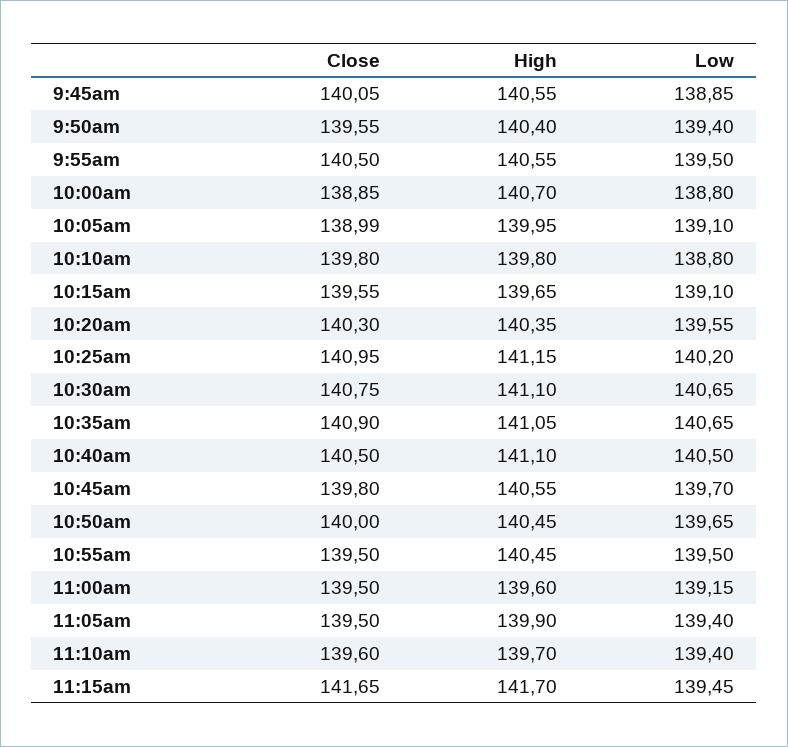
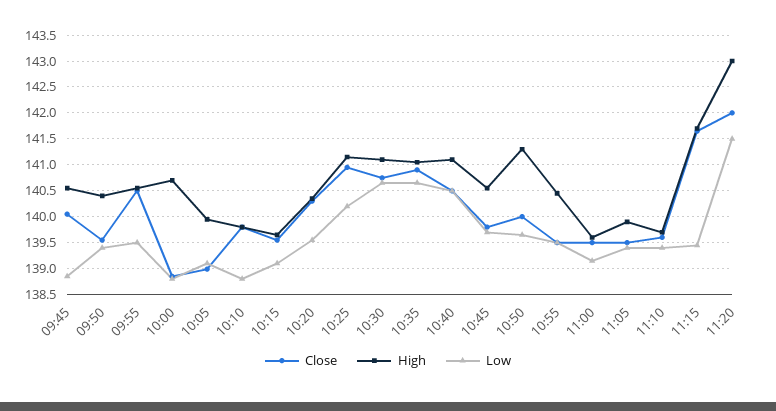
  {
    "Close": {
      "9:45am": 140.05,
      "9:50am": 139.55,
      "9:55am": 140.5,
      "10:00am": 138.85,
      "10:05am": 138.99,
      "10:10am": 139.8,
      "10:15am": 139.55,
      "10:20am": 140.3,
      "10:25am": 140.95,
      "10:30am": 140.75,
      "10:35am": 140.9,
      "10:40am": 140.5,
      "10:45am": 139.8,
      "10:50am": 140,
      "10:55am": 139.5,
      "11:00am": 139.5,
      "11:05am": 139.5,
      "11:10am": 139.6,
-     "11:15am": 141.65
+     "11:15am": 141.65,
+     "11:20": 142
    },
    "High": {
      "9:45am": 140.55,
      "9:50am": 140.4,
      "9:55am": 140.55,
      "10:00am": 140.7,
      "10:05am": 139.95,
      "10:10am": 139.8,
      "10:15am": 139.65,
      "10:20am": 140.35,
      "10:25am": 141.15,
      "10:30am": 141.1,
      "10:35am": 141.05,
      "10:40am": 141.1,
      "10:45am": 140.55,
-     "10:50am": 140.45,
+     "10:50am": 141.25,
      "10:55am": 140.45,
      "11:00am": 139.6,
      "11:05am": 139.9,
      "11:10am": 139.7,
-     "11:15am": 141.7
+     "11:15am": 141.7,
+     "11:20": 143
    },
    "Low": {
      "9:45am": 138.85,
      "9:50am": 139.4,
      "9:55am": 139.5,
      "10:00am": 138.8,
      "10:05am": 139.1,
      "10:10am": 138.8,
      "10:15am": 139.1,
      "10:20am": 139.55,
      "10:25am": 140.2,
      "10:30am": 140.65,
      "10:35am": 140.65,
      "10:40am": 140.5,
      "10:45am": 139.7,
      "10:50am": 139.65,
      "10:55am": 139.5,
      "11:00am": 139.15,
      "11:05am": 139.4,
      "11:10am": 139.4,
-     "11:15am": 139.45
+     "11:15am": 139.45,
+     "11:20": 141.5
    }
  }

